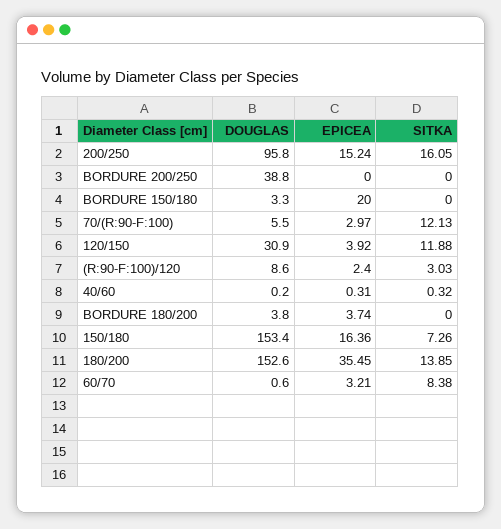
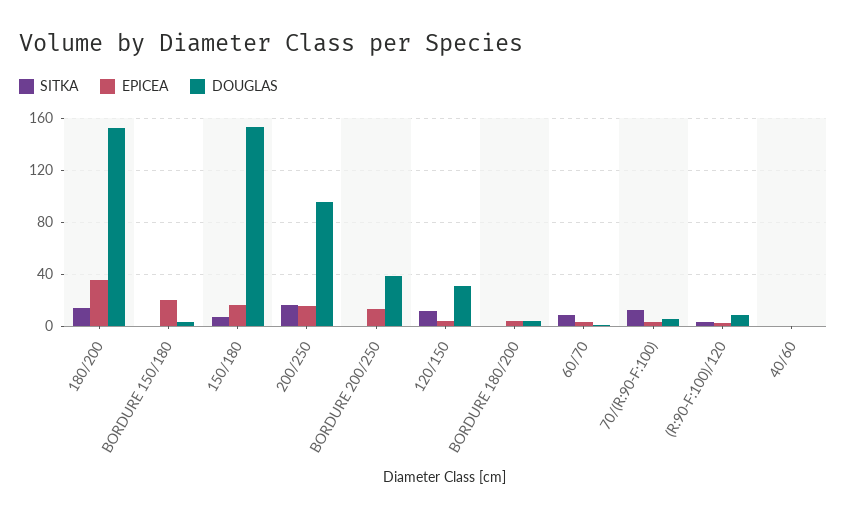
  {
    "DOUGLAS": {
      "200/250": 95.8,
      "BORDURE 200/250": 38.8,
      "BORDURE 150/180": 3.3,
      "70/(R:90-F:100)": 5.5,
      "120/150": 30.9,
      "(R:90-F:100)/120": 8.6,
      "40/60": 0.2,
      "BORDURE 180/200": 3.8,
      "150/180": 153.4,
      "180/200": 152.6,
      "60/70": 0.6
    },
    "EPICEA": {
      "200/250": 15.24,
-     "BORDURE 200/250": 0,
+     "BORDURE 200/250": 15,
      "BORDURE 150/180": 20,
      "70/(R:90-F:100)": 2.97,
      "120/150": 3.92,
      "(R:90-F:100)/120": 2.4,
      "40/60": 0.31,
      "BORDURE 180/200": 3.74,
      "150/180": 16.36,
      "180/200": 35.45,
      "60/70": 3.21
    },
    "SITKA": {
      "200/250": 16.05,
      "BORDURE 200/250": 0,
      "BORDURE 150/180": 0,
      "70/(R:90-F:100)": 12.13,
      "120/150": 11.88,
      "(R:90-F:100)/120": 3.03,
      "40/60": 0.32,
      "BORDURE 180/200": 0,
      "150/180": 7.26,
      "180/200": 13.85,
      "60/70": 8.38
    }
  }

